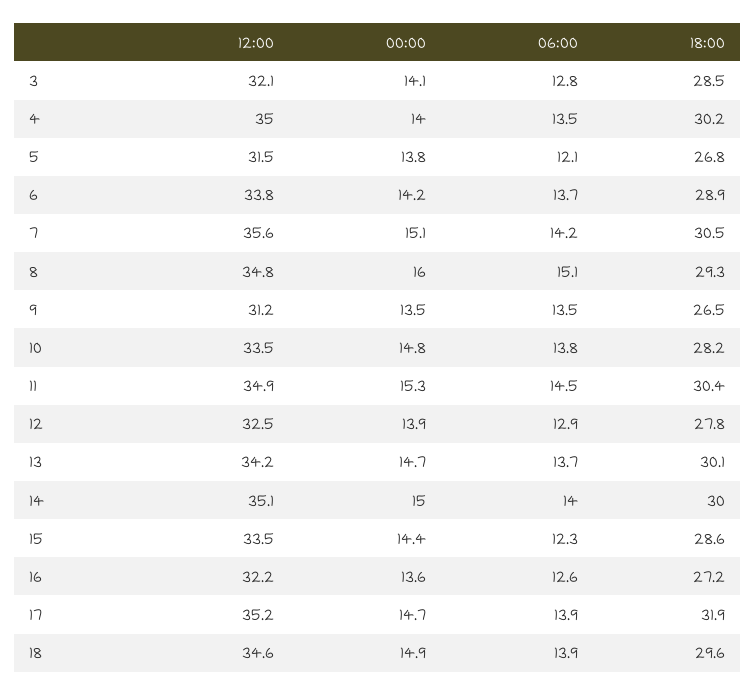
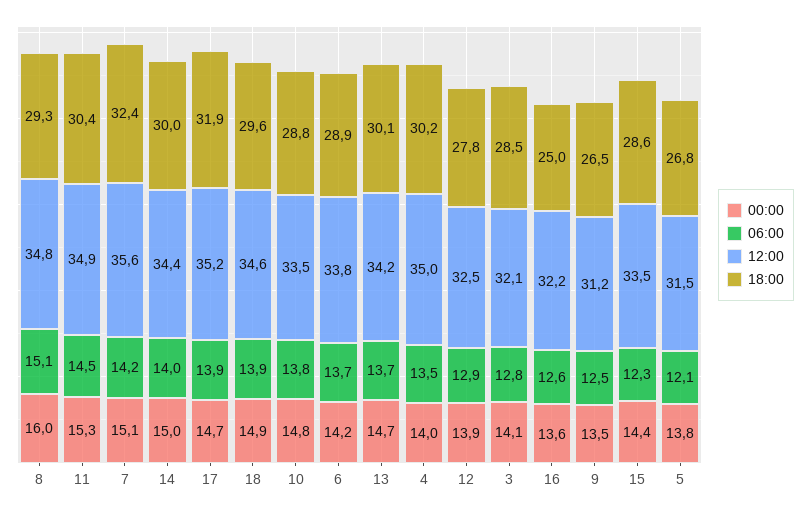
  {
    "12:00": {
      "3": 32.1,
      "4": 35,
      "5": 31.5,
      "6": 33.8,
      "7": 35.6,
      "8": 34.8,
      "9": 31.2,
      "10": 33.5,
      "11": 34.9,
      "12": 32.5,
      "13": 34.2,
-     "14": 35.1,
+     "14": 34.4,
      "15": 33.5,
      "16": 32.2,
      "17": 35.2,
      "18": 34.6
    },
    "00:00": {
      "3": 14.1,
      "4": 14,
      "5": 13.8,
      "6": 14.2,
      "7": 15.1,
      "8": 16,
      "9": 13.5,
      "10": 14.8,
      "11": 15.3,
      "12": 13.9,
      "13": 14.7,
      "14": 15,
      "15": 14.4,
      "16": 13.6,
      "17": 14.7,
      "18": 14.9
    },
    "06:00": {
      "3": 12.8,
      "4": 13.5,
      "5": 12.1,
      "6": 13.7,
      "7": 14.2,
      "8": 15.1,
-     "9": 13.5,
+     "9": 12.5,
      "10": 13.8,
      "11": 14.5,
      "12": 12.9,
      "13": 13.7,
      "14": 14,
      "15": 12.3,
      "16": 12.6,
      "17": 13.9,
      "18": 13.9
    },
    "18:00": {
      "3": 28.5,
      "4": 30.2,
      "5": 26.8,
      "6": 28.9,
-     "7": 30.5,
+     "7": 32.4,
      "8": 29.3,
      "9": 26.5,
-     "10": 28.2,
+     "10": 28.8,
      "11": 30.4,
      "12": 27.8,
      "13": 30.1,
      "14": 30,
      "15": 28.6,
-     "16": 27.2,
+     "16": 25,
      "17": 31.9,
      "18": 29.6
    }
  }

